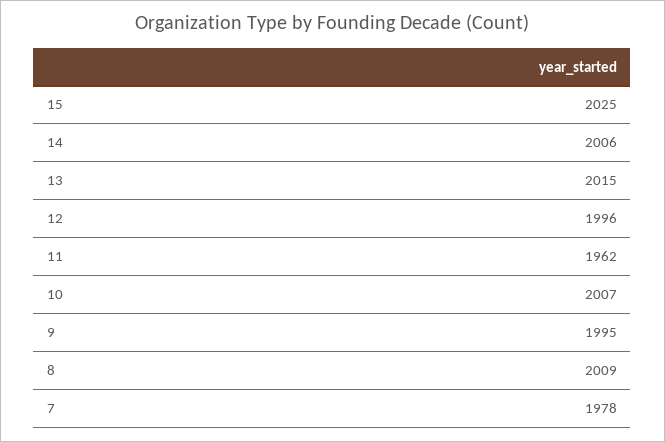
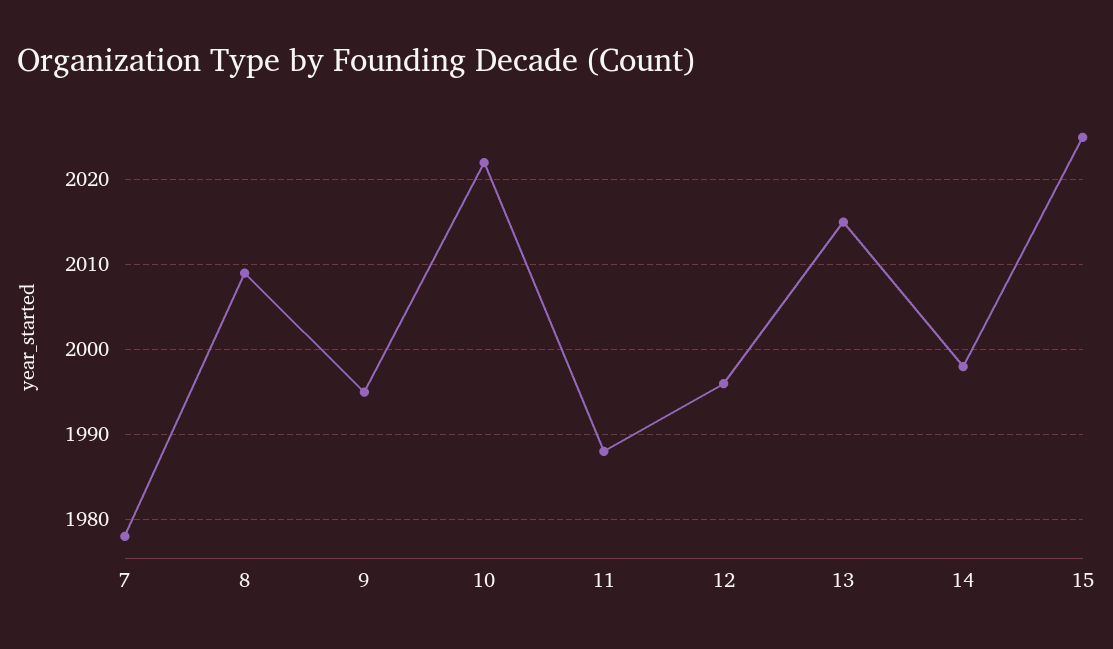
  {
    "15": 2025,
-   "14": 2006,
+   "14": 1998,
    "13": 2015,
    "12": 1996,
-   "11": 1962,
+   "11": 1988,
-   "10": 2007,
+   "10": 2022,
    "9": 1995,
    "8": 2009,
    "7": 1978
  }

